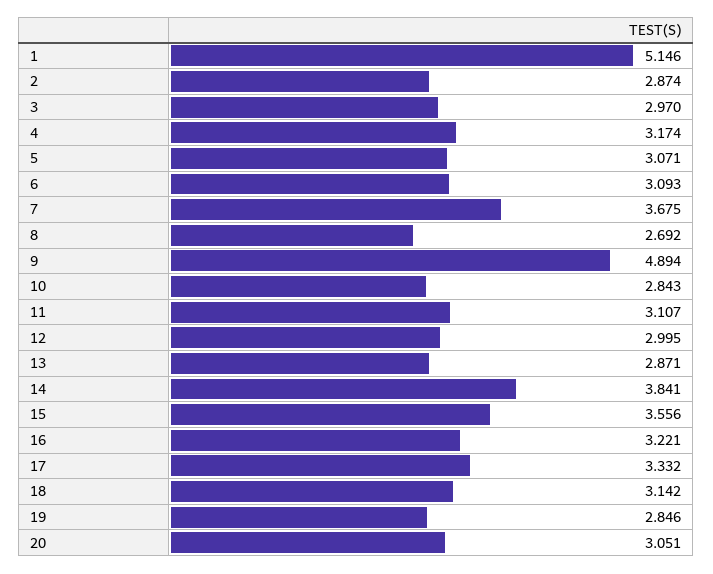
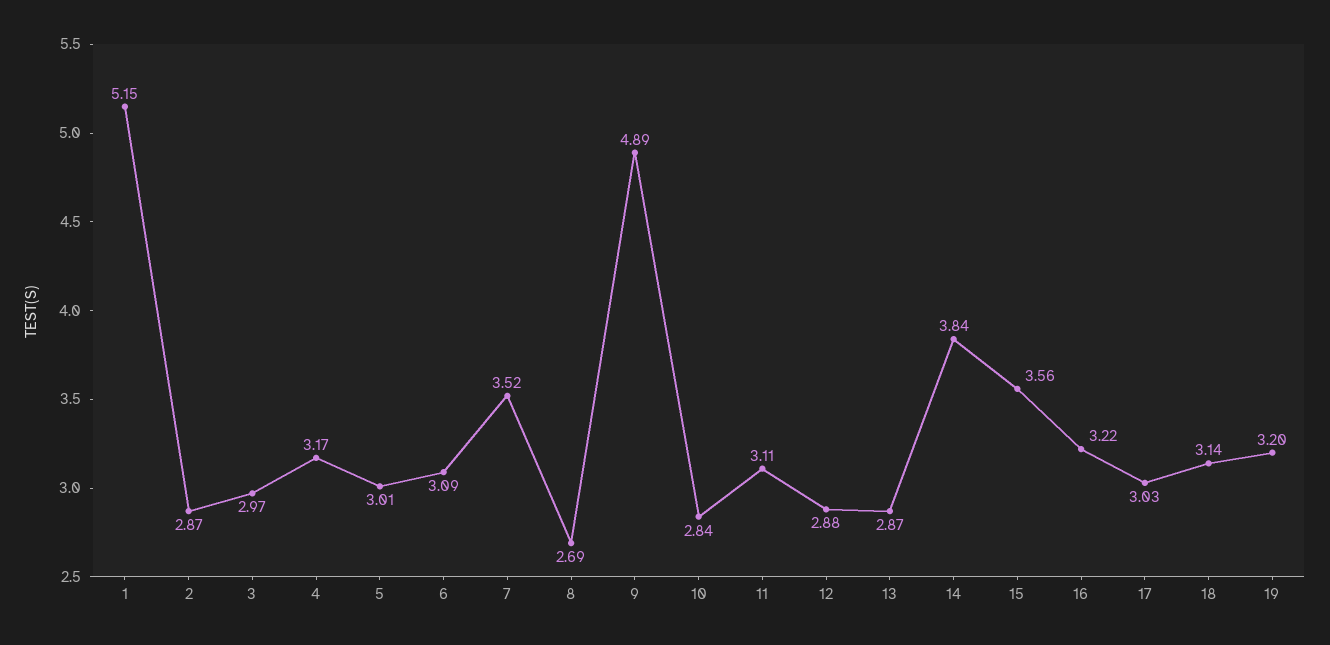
  {
    "1": 5.146,
    "2": 2.874,
    "3": 2.97,
    "4": 3.174,
-   "5": 3.071,
+   "5": 3.01,
    "6": 3.093,
-   "7": 3.675,
+   "7": 3.52,
    "8": 2.692,
    "9": 4.894,
    "10": 2.843,
    "11": 3.107,
-   "12": 2.995,
+   "12": 2.88,
    "13": 2.871,
    "14": 3.841,
    "15": 3.556,
    "16": 3.221,
-   "17": 3.332,
+   "17": 3.03,
    "18": 3.142,
-   "19": 2.846,
+   "19": 3.2
-   "20": 3.051
  }

